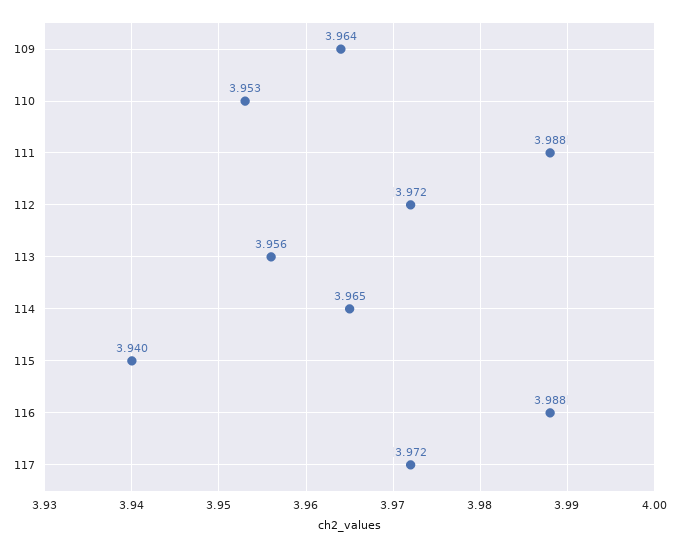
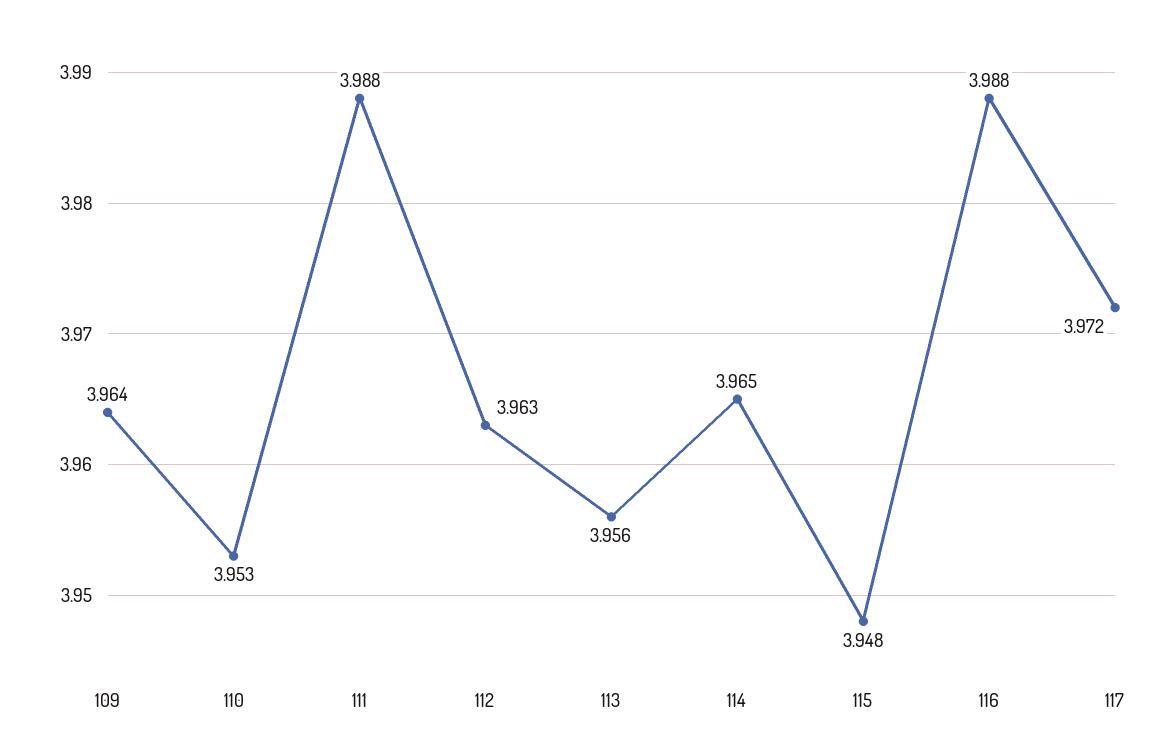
  {
    "109": 3.964,
    "110": 3.953,
    "111": 3.988,
-   "112": 3.972,
+   "112": 3.963,
    "113": 3.956,
    "114": 3.965,
-   "115": 3.94,
+   "115": 3.948,
    "116": 3.988,
    "117": 3.972
  }

